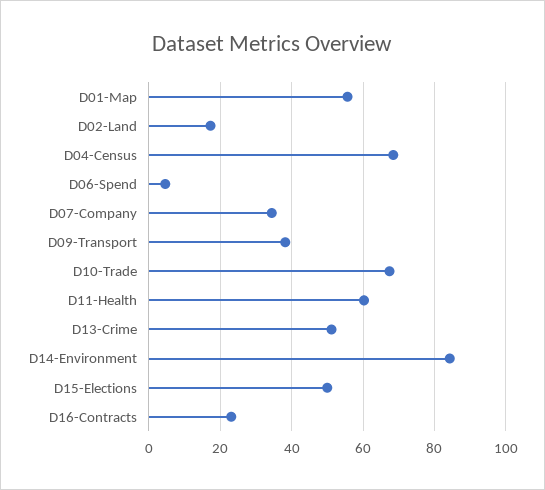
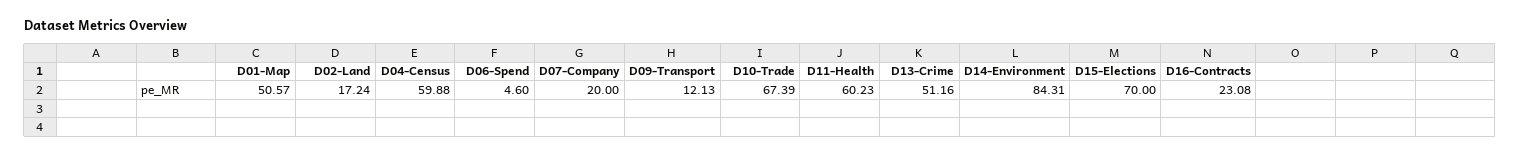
  {
-   "D01-Map": 56,
+   "D01-Map": 50.57,
    "D02-Land": 17.24,
-   "D04-Census": 68,
+   "D04-Census": 59.88,
    "D06-Spend": 4.6,
-   "D07-Company": 34,
+   "D07-Company": 20,
-   "D09-Transport": 38,
+   "D09-Transport": 12.13,
    "D10-Trade": 67.39,
    "D11-Health": 60.23,
    "D13-Crime": 51.16,
    "D14-Environment": 84.31,
-   "D15-Elections": 50,
+   "D15-Elections": 70,
    "D16-Contracts": 23.08
  }

